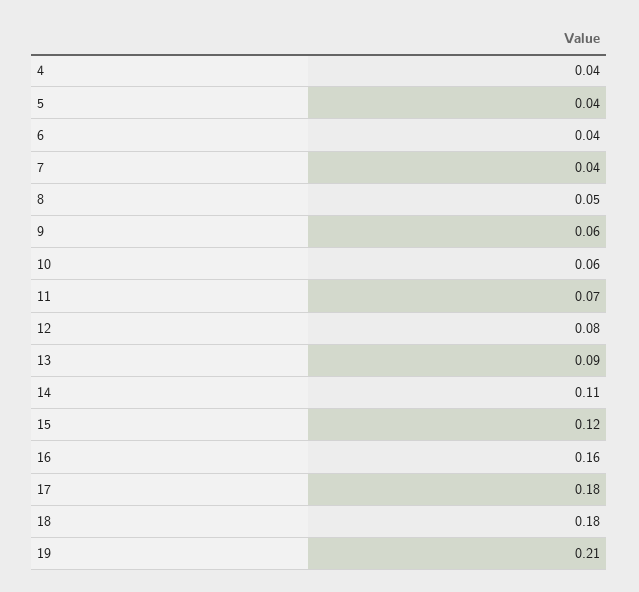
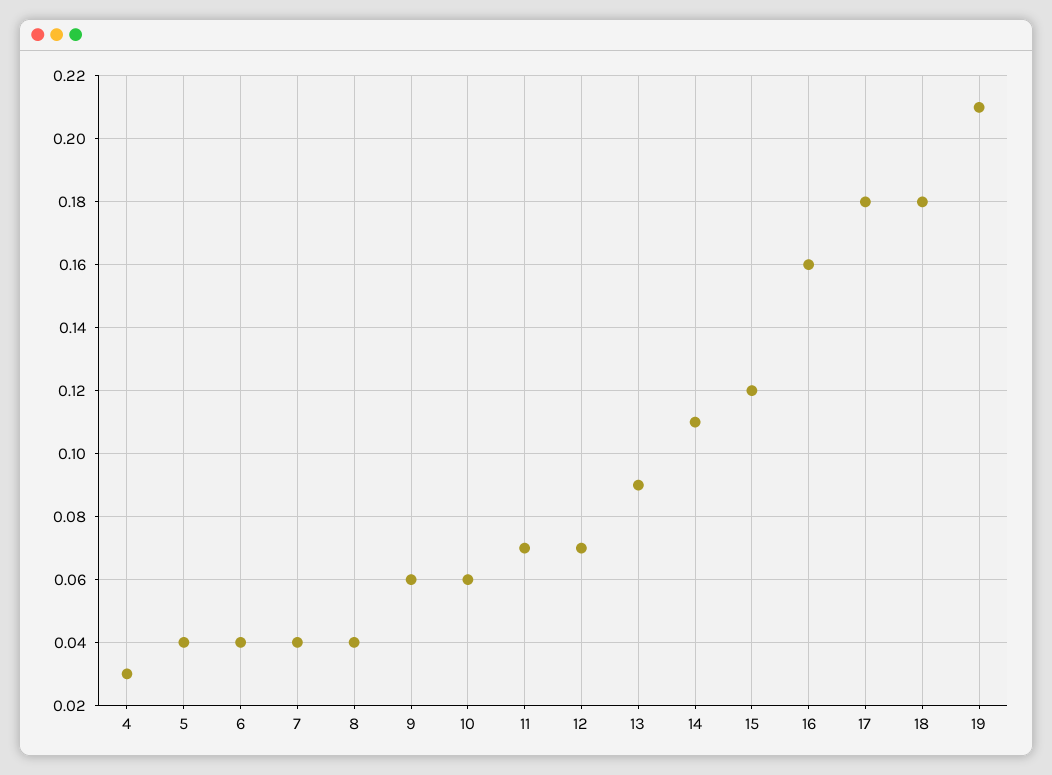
  {
-   "4": 0.04,
+   "4": 0.03,
    "5": 0.04,
    "6": 0.04,
    "7": 0.04,
-   "8": 0.05,
+   "8": 0.04,
    "9": 0.06,
    "10": 0.06,
    "11": 0.07,
-   "12": 0.08,
+   "12": 0.07,
    "13": 0.09,
    "14": 0.11,
    "15": 0.12,
    "16": 0.16,
    "17": 0.18,
    "18": 0.18,
    "19": 0.21
  }

